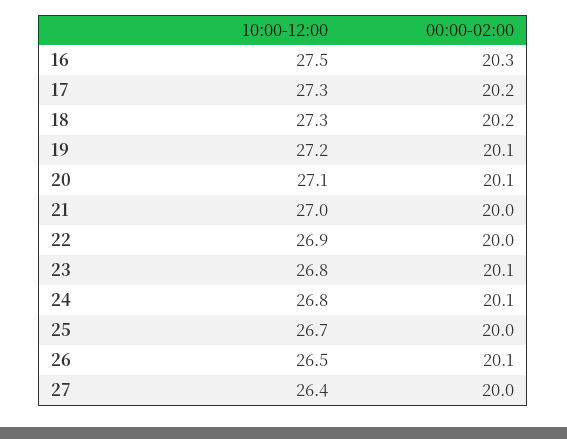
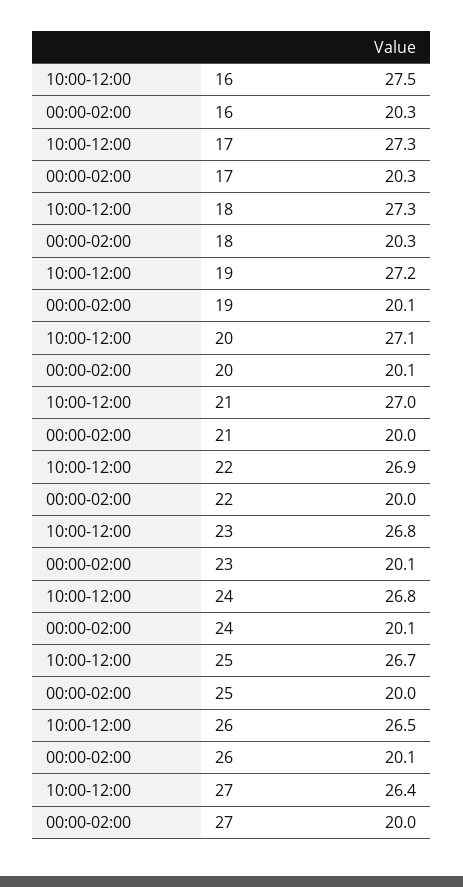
  {
    "10:00-12:00": {
      "16": 27.5,
      "17": 27.3,
      "18": 27.3,
      "19": 27.2,
      "20": 27.1,
      "21": 27,
      "22": 26.9,
      "23": 26.8,
      "24": 26.8,
      "25": 26.7,
      "26": 26.5,
      "27": 26.4
    },
    "00:00-02:00": {
      "16": 20.3,
-     "17": 20.2,
+     "17": 20.3,
-     "18": 20.2,
+     "18": 20.3,
      "19": 20.1,
      "20": 20.1,
      "21": 20,
      "22": 20,
      "23": 20.1,
      "24": 20.1,
      "25": 20,
      "26": 20.1,
      "27": 20
    }
  }

